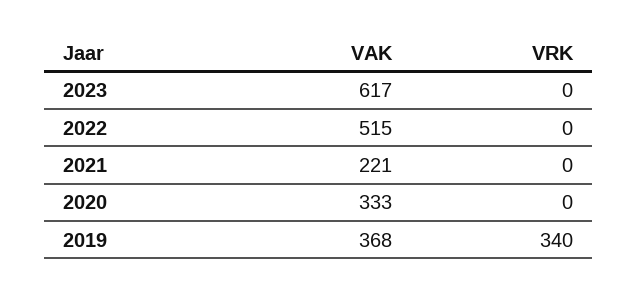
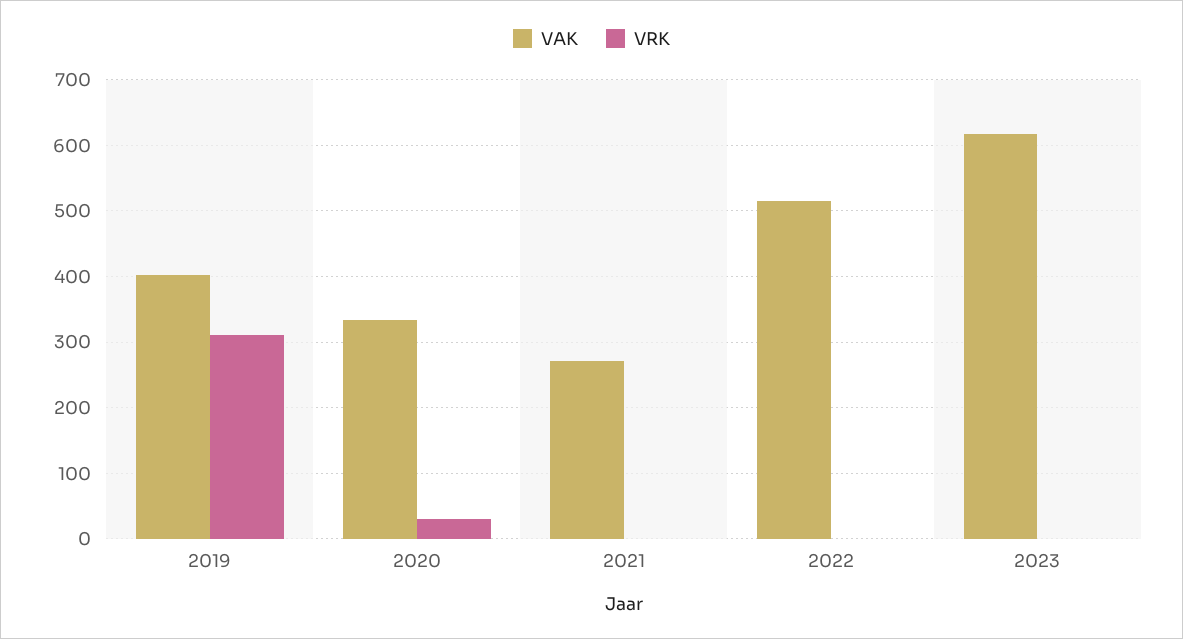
  {
    "VAK": {
      "2023": 617,
      "2022": 515,
-     "2021": 221,
+     "2021": 270,
      "2020": 333,
-     "2019": 368
+     "2019": 400
    },
    "VRK": {
      "2023": 0,
      "2022": 0,
      "2021": 0,
-     "2020": 0,
+     "2020": 30,
-     "2019": 340
+     "2019": 310
    }
  }

